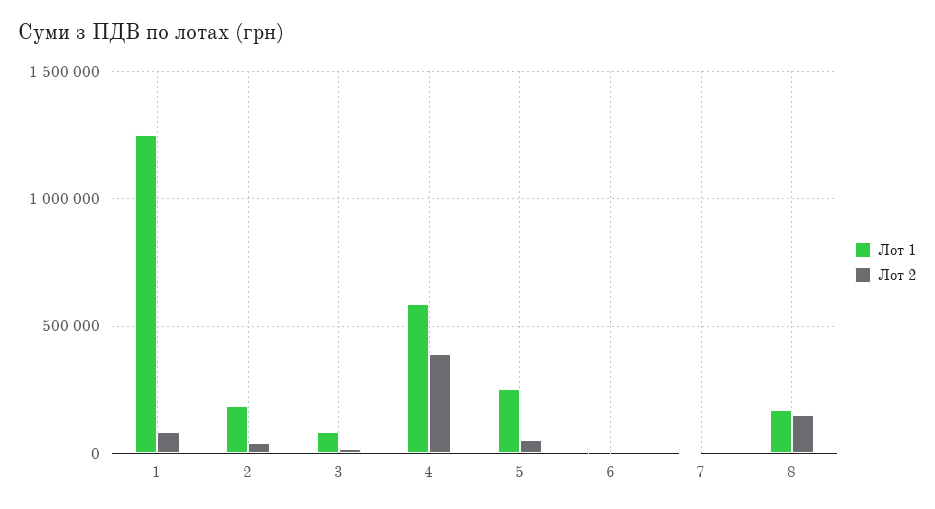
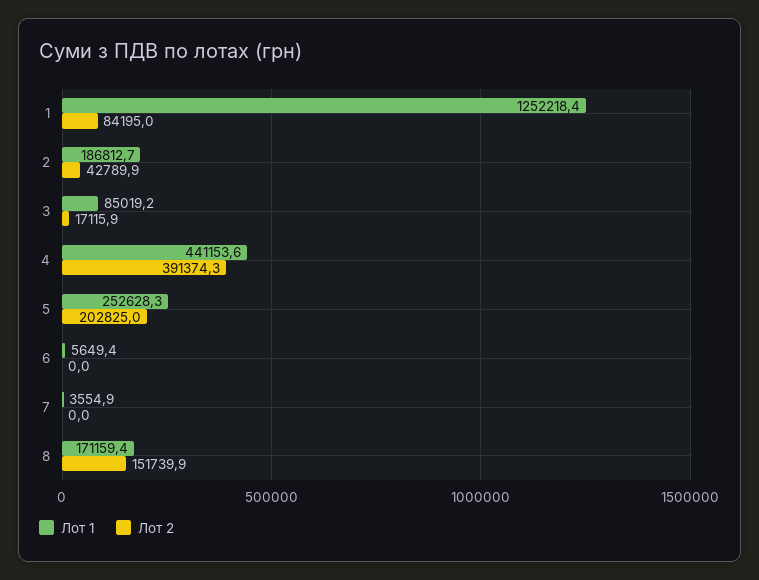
  {
    "Лот 1": {
      "1": 1252218.4,
      "2": 186812.7,
      "3": 85019.2,
-     "4": 600000,
+     "4": 441153.6,
      "5": 252628.3,
      "6": 5649.4,
      "7": 3554.9,
      "8": 171159.4
    },
    "Лот 2": {
      "1": 84195,
      "2": 42789.9,
      "3": 17115.9,
      "4": 391374.3,
-     "5": 50000,
+     "5": 202825,
      "6": 0,
      "7": 0,
      "8": 151739.9
    }
  }

